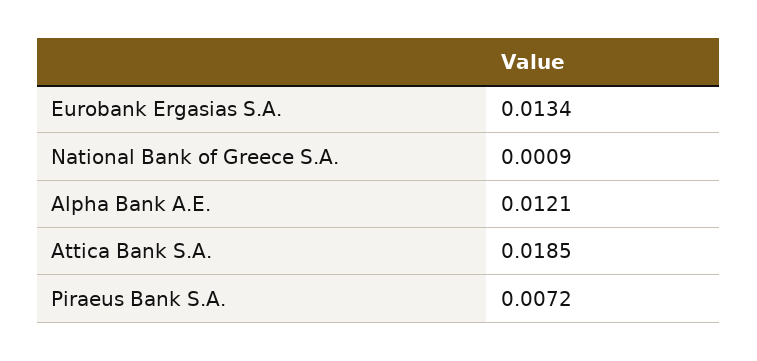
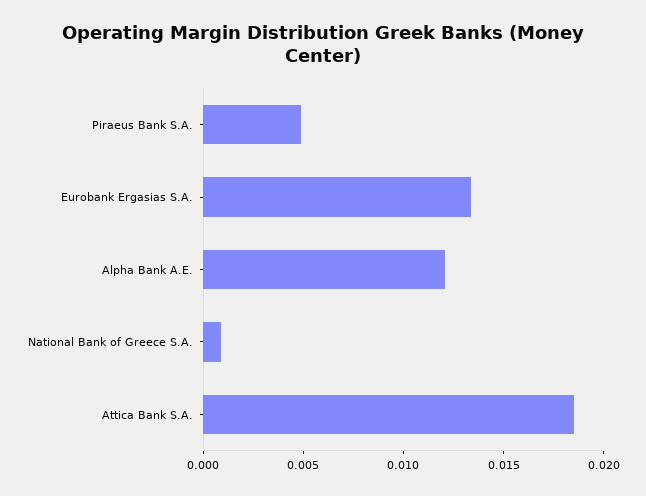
  {
    "Eurobank Ergasias S.A.": 0.0134,
    "National Bank of Greece S.A.": 0.0009,
    "Alpha Bank A.E.": 0.0121,
    "Attica Bank S.A.": 0.0185,
-   "Piraeus Bank S.A.": 0.0072
+   "Piraeus Bank S.A.": 0.005
  }

